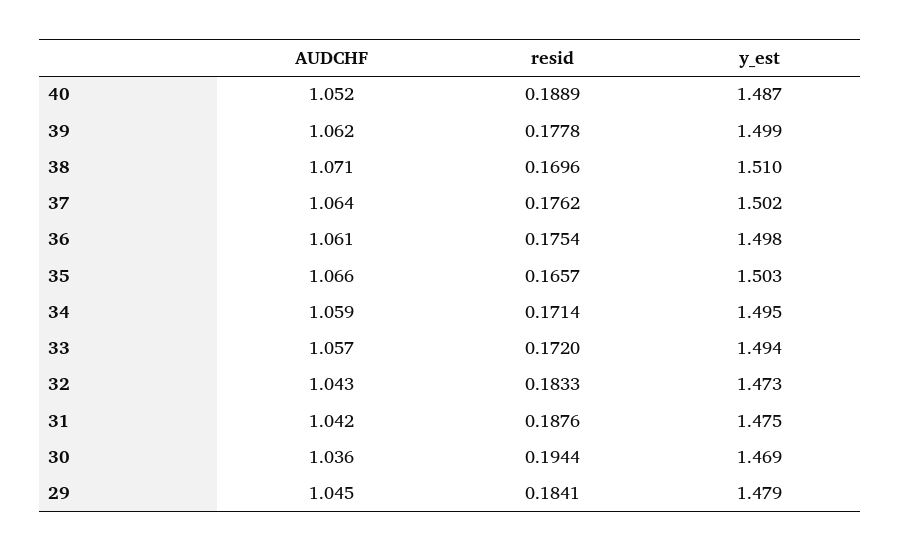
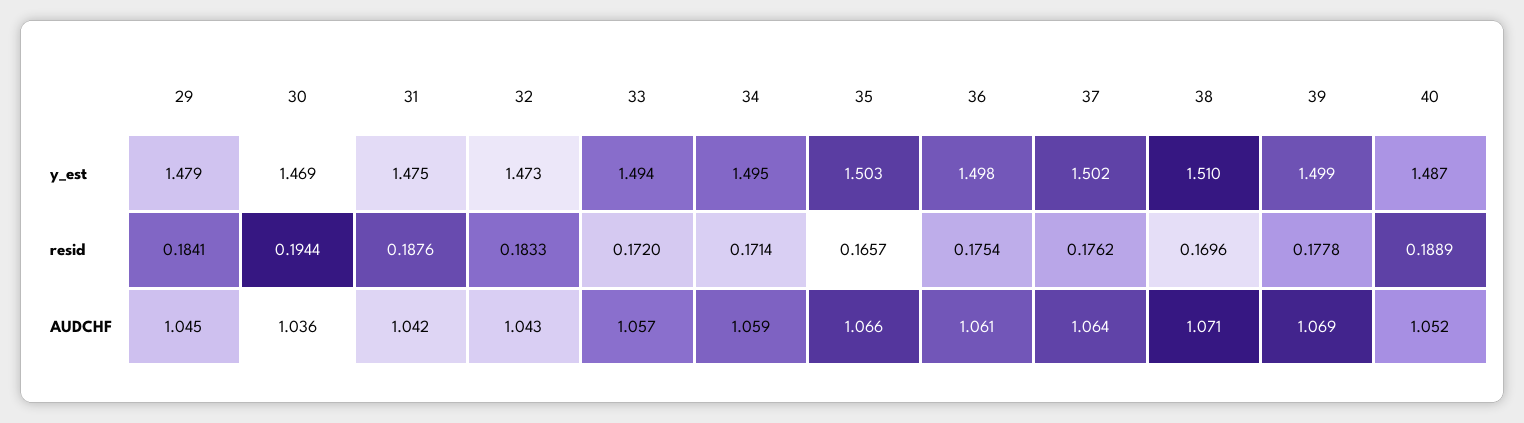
  {
    "AUDCHF": {
      "40": 1.052,
-     "39": 1.062,
+     "39": 1.069,
      "38": 1.071,
      "37": 1.064,
      "36": 1.061,
      "35": 1.066,
      "34": 1.059,
      "33": 1.057,
      "32": 1.043,
      "31": 1.042,
      "30": 1.036,
      "29": 1.045
    },
    "resid": {
      "40": 0.1889,
      "39": 0.1778,
      "38": 0.1696,
      "37": 0.1762,
      "36": 0.1754,
      "35": 0.1657,
      "34": 0.1714,
      "33": 0.172,
      "32": 0.1833,
      "31": 0.1876,
      "30": 0.1944,
      "29": 0.1841
    },
    "y_est": {
      "40": 1.487,
      "39": 1.499,
      "38": 1.51,
      "37": 1.502,
      "36": 1.498,
      "35": 1.503,
      "34": 1.495,
      "33": 1.494,
      "32": 1.473,
      "31": 1.475,
      "30": 1.469,
      "29": 1.479
    }
  }

